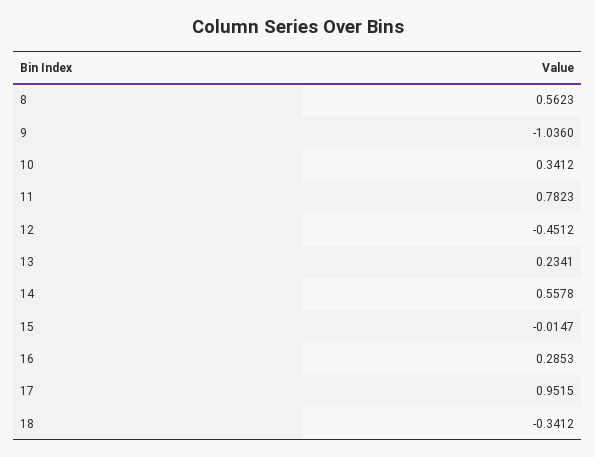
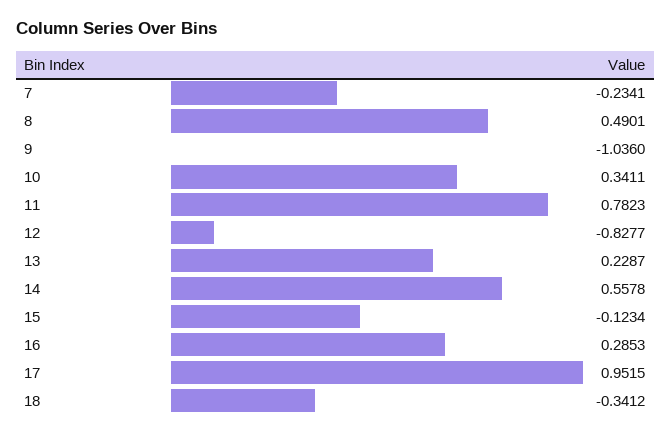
  {
-   "8": 0.5623,
+   "8": 0.4901,
    "9": -1.036,
-   "10": 0.3412,
+   "10": 0.3411,
    "11": 0.7823,
-   "12": -0.4512,
+   "12": -0.8277,
-   "13": 0.2341,
+   "13": 0.2287,
    "14": 0.5578,
-   "15": -0.0147,
+   "15": -0.1234,
    "16": 0.2853,
    "17": 0.9515,
-   "18": -0.3412
+   "18": -0.3412,
+   "7": -0.2341
  }

